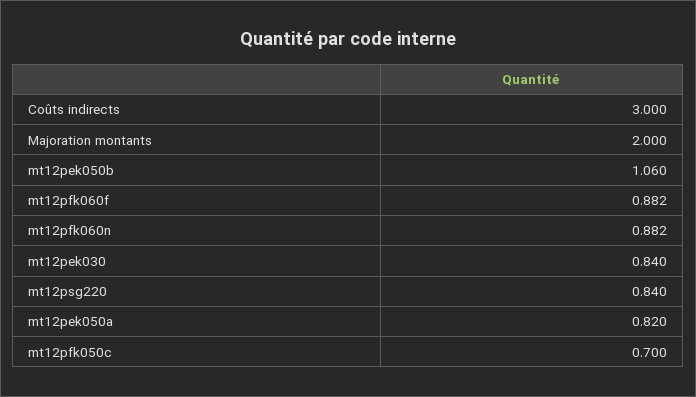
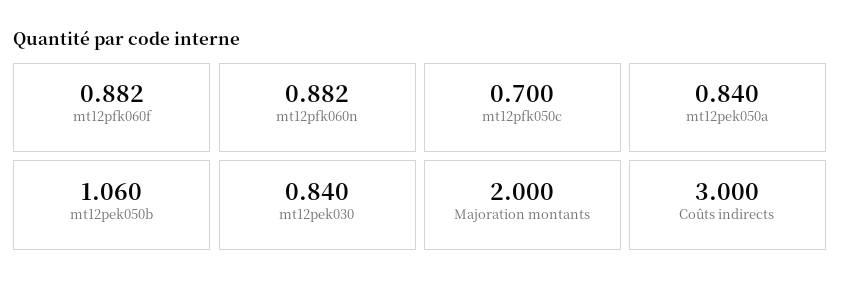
  {
    "Coûts indirects": 3,
    "Majoration montants": 2,
    "mt12pek050b": 1.06,
    "mt12pfk060f": 0.882,
    "mt12pfk060n": 0.882,
    "mt12pek030": 0.84,
-   "mt12psg220": 0.84,
-   "mt12pek050a": 0.82,
+   "mt12pek050a": 0.84,
    "mt12pfk050c": 0.7
  }

